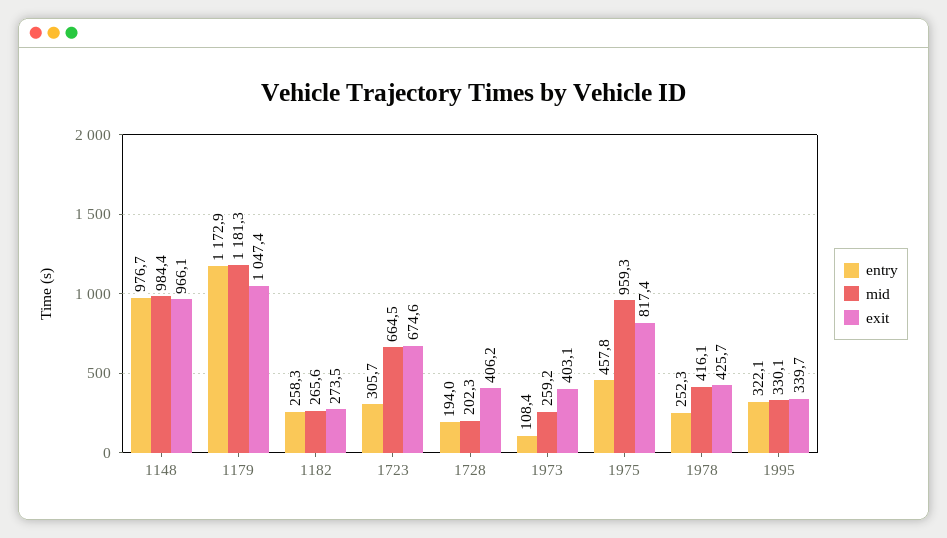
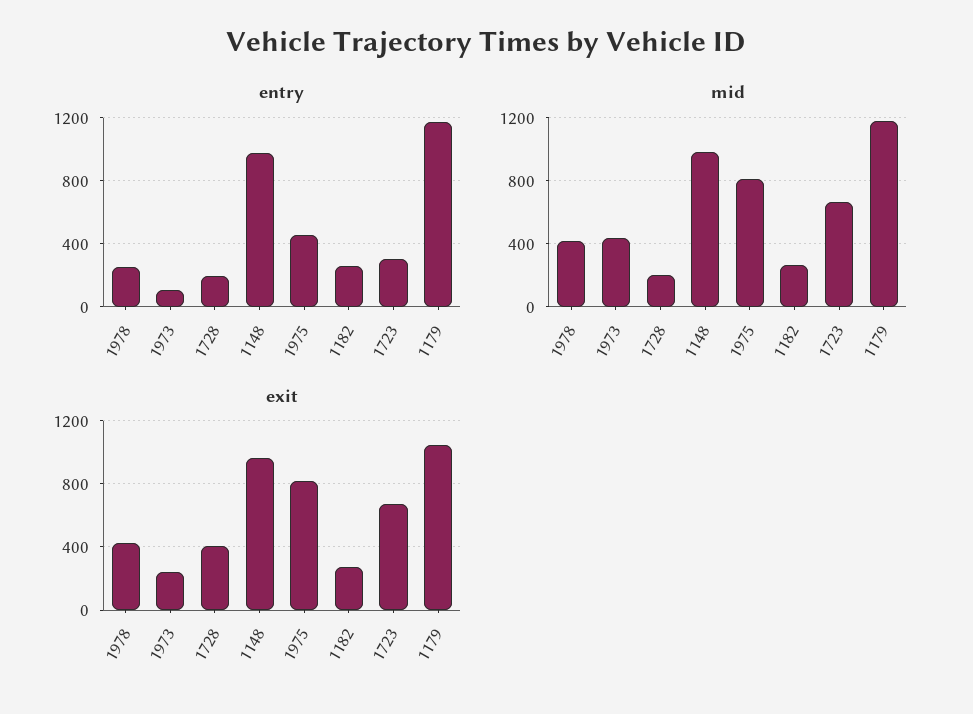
  {
    "entry": {
      "1148": 976.7,
      "1179": 1172.9,
      "1182": 258.3,
      "1723": 305.7,
      "1728": 194,
      "1973": 108.4,
      "1975": 457.8,
-     "1978": 252.3,
+     "1978": 252.3
-     "1995": 322.1
    },
    "mid": {
      "1148": 984.4,
      "1179": 1181.3,
      "1182": 265.6,
      "1723": 664.5,
      "1728": 202.3,
-     "1973": 259.2,
+     "1973": 450,
-     "1975": 959.3,
+     "1975": 800,
-     "1978": 416.1,
+     "1978": 416.1
-     "1995": 330.1
    },
    "exit": {
      "1148": 966.1,
      "1179": 1047.4,
      "1182": 273.5,
      "1723": 674.6,
      "1728": 406.2,
-     "1973": 403.1,
+     "1973": 250,
      "1975": 817.4,
-     "1978": 425.7,
+     "1978": 425.7
-     "1995": 339.7
    }
  }

